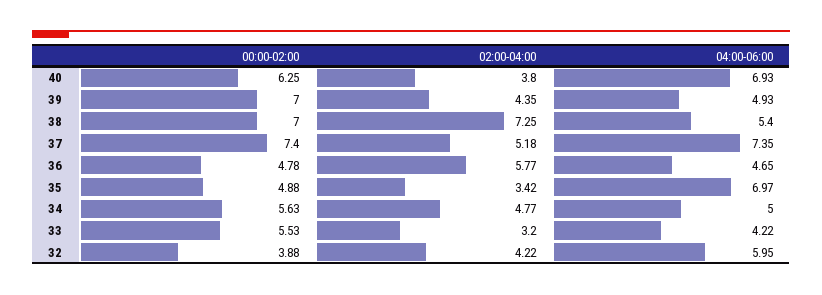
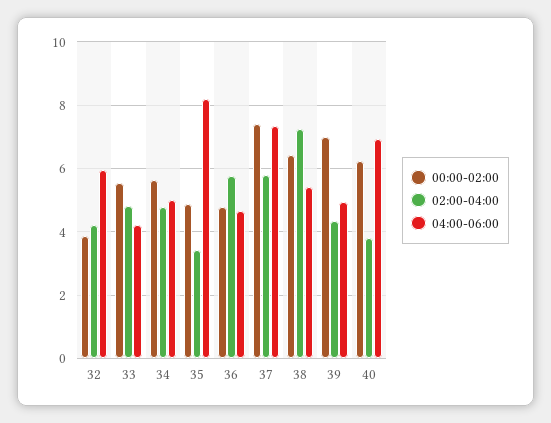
  {
    "00:00-02:00": {
      "40": 6.25,
      "39": 7,
-     "38": 7,
+     "38": 6.4,
      "37": 7.4,
      "36": 4.78,
      "35": 4.88,
      "34": 5.63,
      "33": 5.53,
      "32": 3.88
    },
    "02:00-04:00": {
      "40": 3.8,
      "39": 4.35,
      "38": 7.25,
-     "37": 5.18,
+     "37": 5.8,
      "36": 5.77,
      "35": 3.42,
      "34": 4.77,
-     "33": 3.2,
+     "33": 4.8,
      "32": 4.22
    },
    "04:00-06:00": {
      "40": 6.93,
      "39": 4.93,
      "38": 5.4,
      "37": 7.35,
      "36": 4.65,
-     "35": 6.97,
+     "35": 8.2,
      "34": 5,
      "33": 4.22,
      "32": 5.95
    }
  }

